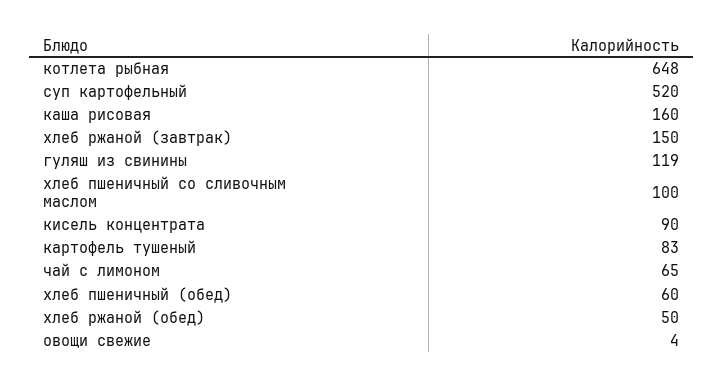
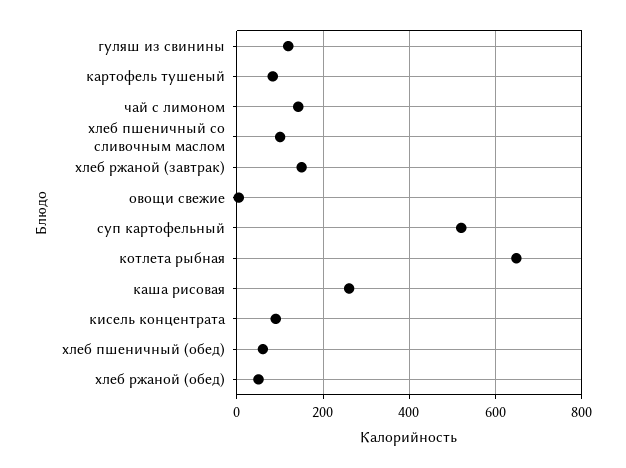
  {
    "котлета рыбная": 648,
    "суп картофельный": 520,
-   "каша рисовая": 160,
+   "каша рисовая": 260,
    "хлеб ржаной (завтрак)": 150,
    "гуляш из свинины": 119,
    "хлеб пшеничный со сливочным маслом": 100,
    "кисель концентрата": 90,
    "картофель тушеный": 83,
-   "чай с лимоном": 65,
+   "чай с лимоном": 140,
    "хлеб пшеничный (обед)": 60,
    "хлеб ржаной (обед)": 50,
    "овощи свежие": 4
  }

